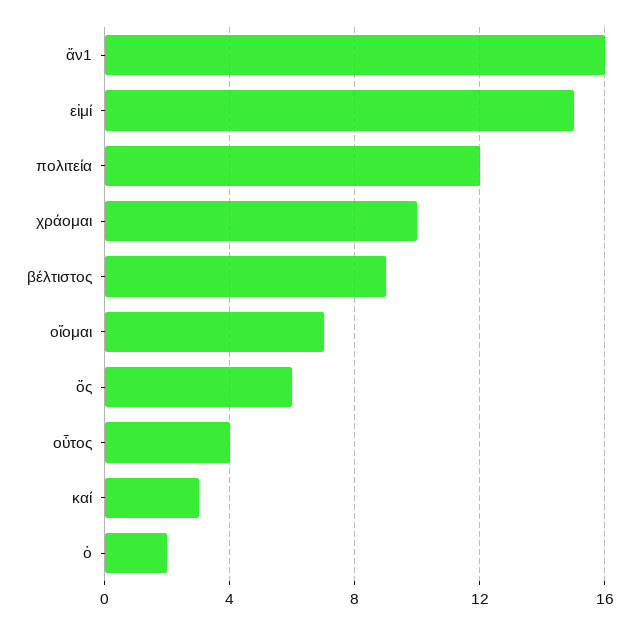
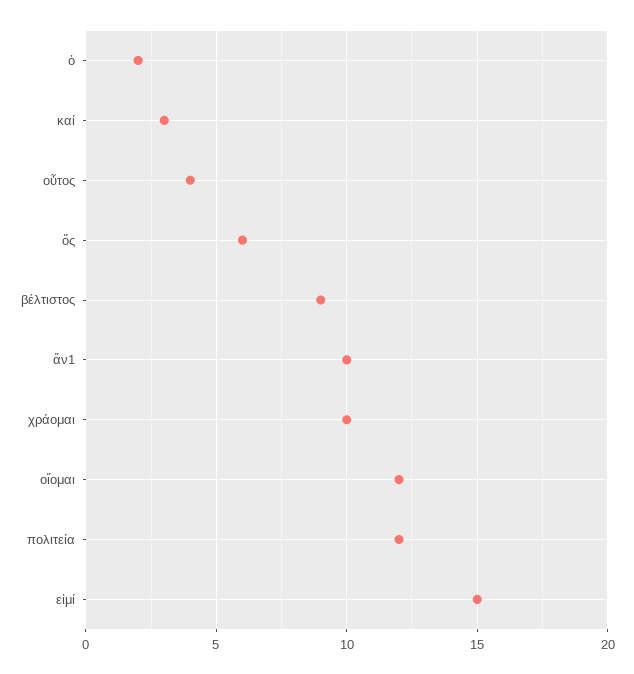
  {
-   "ἄν1": 16,
+   "ἄν1": 10,
    "εἰμί": 15,
    "πολιτεία": 12,
    "χράομαι": 10,
    "βέλτιστος": 9,
-   "οἴομαι": 7,
+   "οἴομαι": 12,
    "ὅς": 6,
    "οὗτος": 4,
    "καί": 3,
    "ὁ": 2
  }

